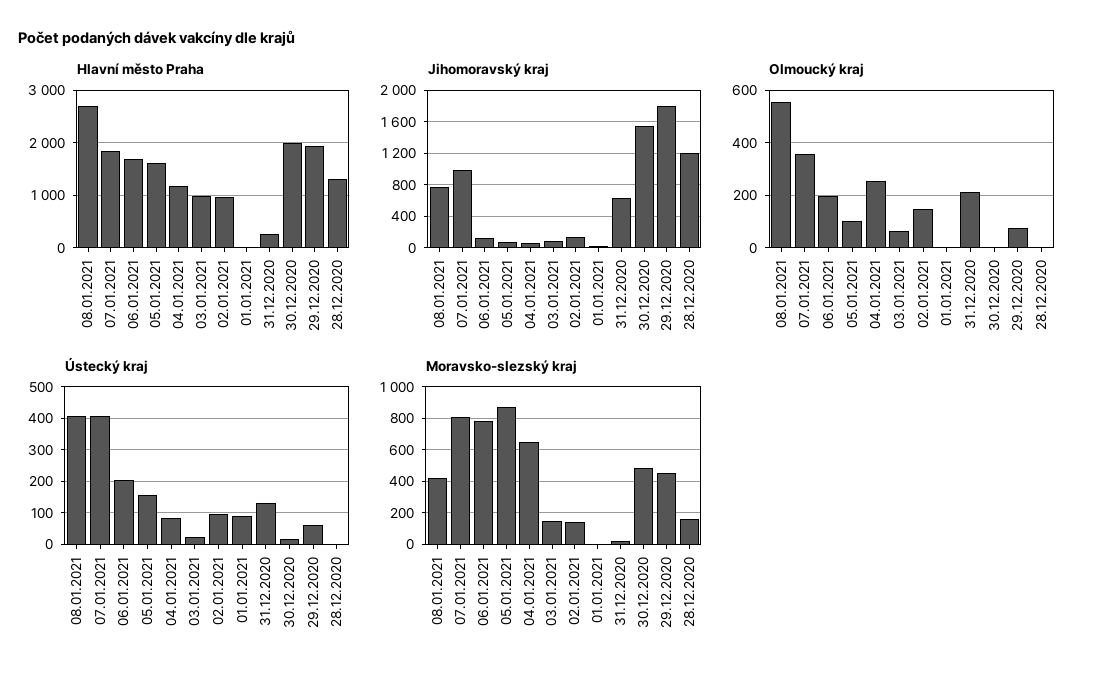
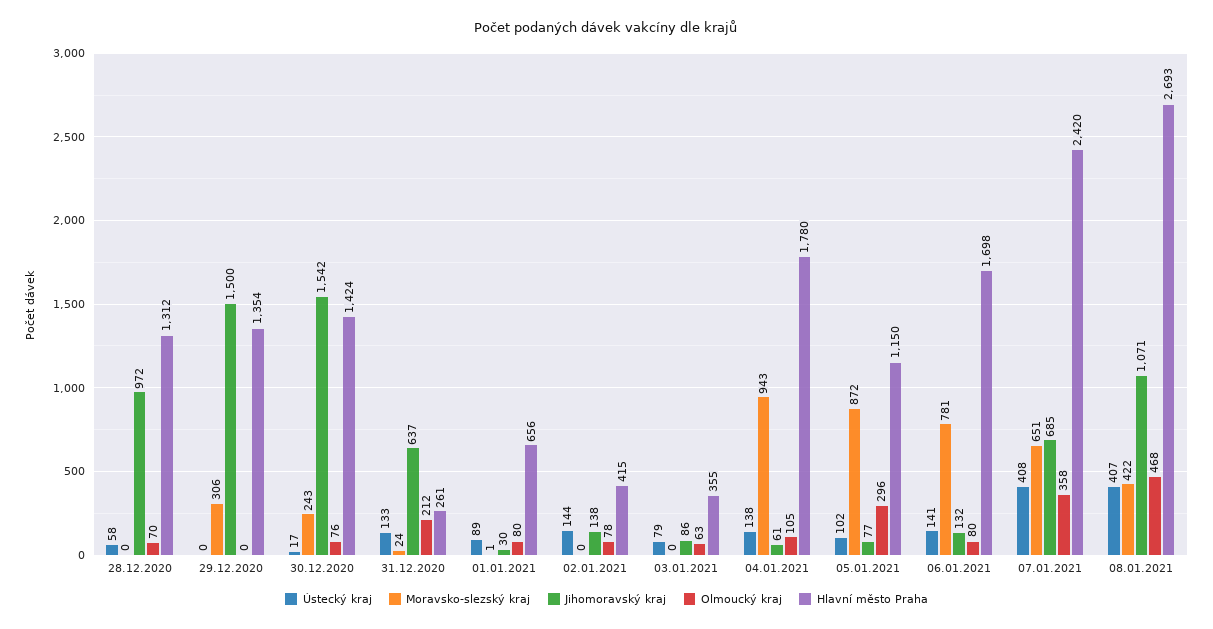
  {
    "Hlavní město Praha": {
      "08.01.2021": 2693,
-     "07.01.2021": 1800,
+     "07.01.2021": 2420,
      "06.01.2021": 1698,
-     "05.01.2021": 1600,
+     "05.01.2021": 1150,
-     "04.01.2021": 1200,
+     "04.01.2021": 1780,
-     "03.01.2021": 1000,
+     "03.01.2021": 355,
-     "02.01.2021": 1000,
+     "02.01.2021": 415,
-     "01.01.2021": 0,
+     "01.01.2021": 656,
      "31.12.2020": 261,
-     "30.12.2020": 2000,
+     "30.12.2020": 1424,
-     "29.12.2020": 2000,
+     "29.12.2020": 1354,
      "28.12.2020": 1312
    },
    "Jihomoravský kraj": {
-     "08.01.2021": 800,
+     "08.01.2021": 1071,
-     "07.01.2021": 1000,
+     "07.01.2021": 685,
      "06.01.2021": 132,
      "05.01.2021": 77,
      "04.01.2021": 61,
      "03.01.2021": 86,
      "02.01.2021": 138,
      "01.01.2021": 30,
      "31.12.2020": 637,
      "30.12.2020": 1542,
-     "29.12.2020": 1800,
+     "29.12.2020": 1500,
-     "28.12.2020": 1200
+     "28.12.2020": 972
    },
    "Olmoucký kraj": {
-     "08.01.2021": 550,
+     "08.01.2021": 468,
      "07.01.2021": 358,
-     "06.01.2021": 200,
+     "06.01.2021": 80,
-     "05.01.2021": 100,
+     "05.01.2021": 296,
-     "04.01.2021": 250,
+     "04.01.2021": 105,
      "03.01.2021": 63,
-     "02.01.2021": 150,
+     "02.01.2021": 78,
-     "01.01.2021": 0,
+     "01.01.2021": 80,
      "31.12.2020": 212,
-     "30.12.2020": 0,
+     "30.12.2020": 76,
-     "29.12.2020": 75,
+     "29.12.2020": 0,
-     "28.12.2020": 0
+     "28.12.2020": 70
    },
    "Ústecký kraj": {
      "08.01.2021": 407,
      "07.01.2021": 408,
-     "06.01.2021": 200,
+     "06.01.2021": 141,
-     "05.01.2021": 160,
+     "05.01.2021": 102,
-     "04.01.2021": 80,
+     "04.01.2021": 138,
-     "03.01.2021": 20,
+     "03.01.2021": 79,
-     "02.01.2021": 100,
+     "02.01.2021": 144,
      "01.01.2021": 89,
      "31.12.2020": 133,
      "30.12.2020": 17,
-     "29.12.2020": 60,
+     "29.12.2020": 0,
-     "28.12.2020": 0
+     "28.12.2020": 58
    },
    "Moravsko-slezský kraj": {
      "08.01.2021": 422,
-     "07.01.2021": 800,
+     "07.01.2021": 651,
      "06.01.2021": 781,
      "05.01.2021": 872,
-     "04.01.2021": 650,
+     "04.01.2021": 943,
-     "03.01.2021": 150,
+     "03.01.2021": 0,
-     "02.01.2021": 150,
+     "02.01.2021": 0,
      "01.01.2021": 1,
      "31.12.2020": 24,
-     "30.12.2020": 500,
+     "30.12.2020": 243,
-     "29.12.2020": 450,
+     "29.12.2020": 306,
-     "28.12.2020": 150
+     "28.12.2020": 0
    }
  }

